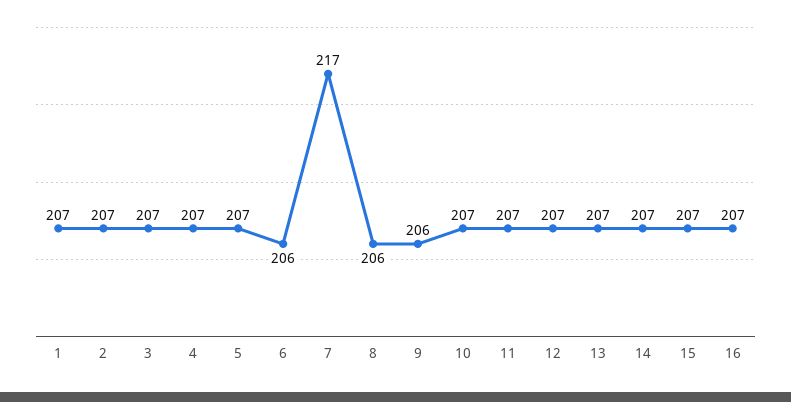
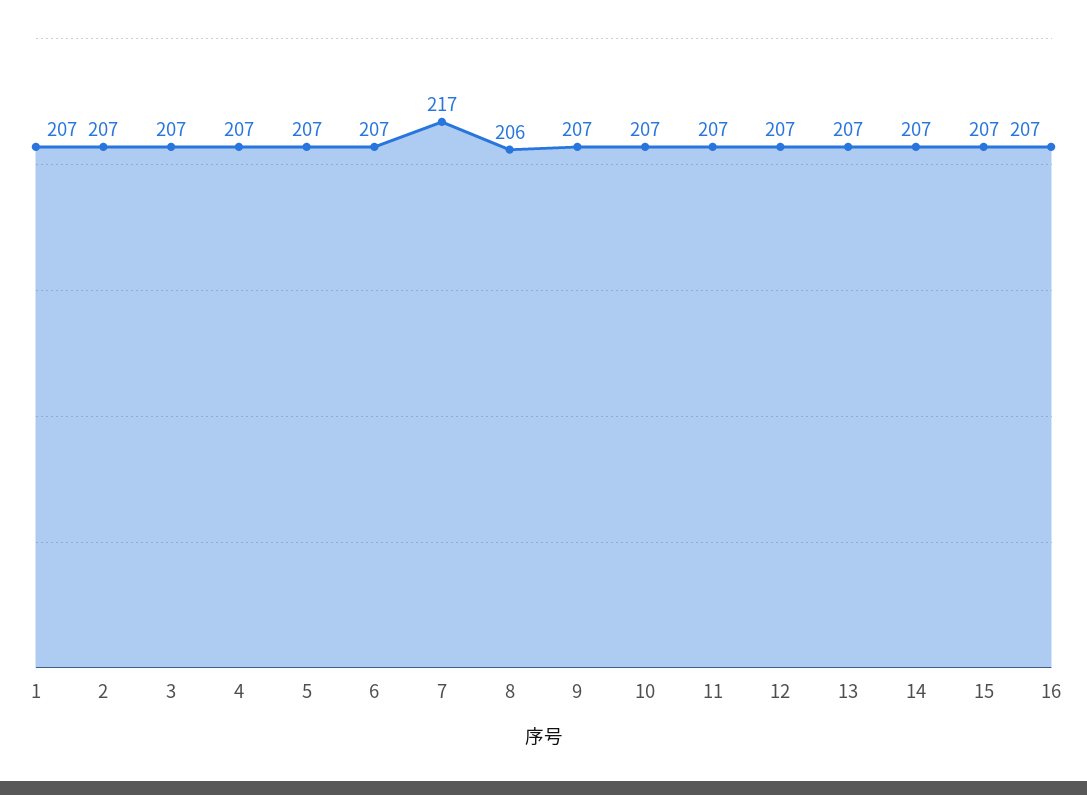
  {
    "1": 207,
    "2": 207,
    "3": 207,
    "4": 207,
    "5": 207,
-   "6": 206,
+   "6": 207,
    "7": 217,
    "8": 206,
-   "9": 206,
+   "9": 207,
    "10": 207,
    "11": 207,
    "12": 207,
    "13": 207,
    "14": 207,
    "15": 207,
    "16": 207
  }

